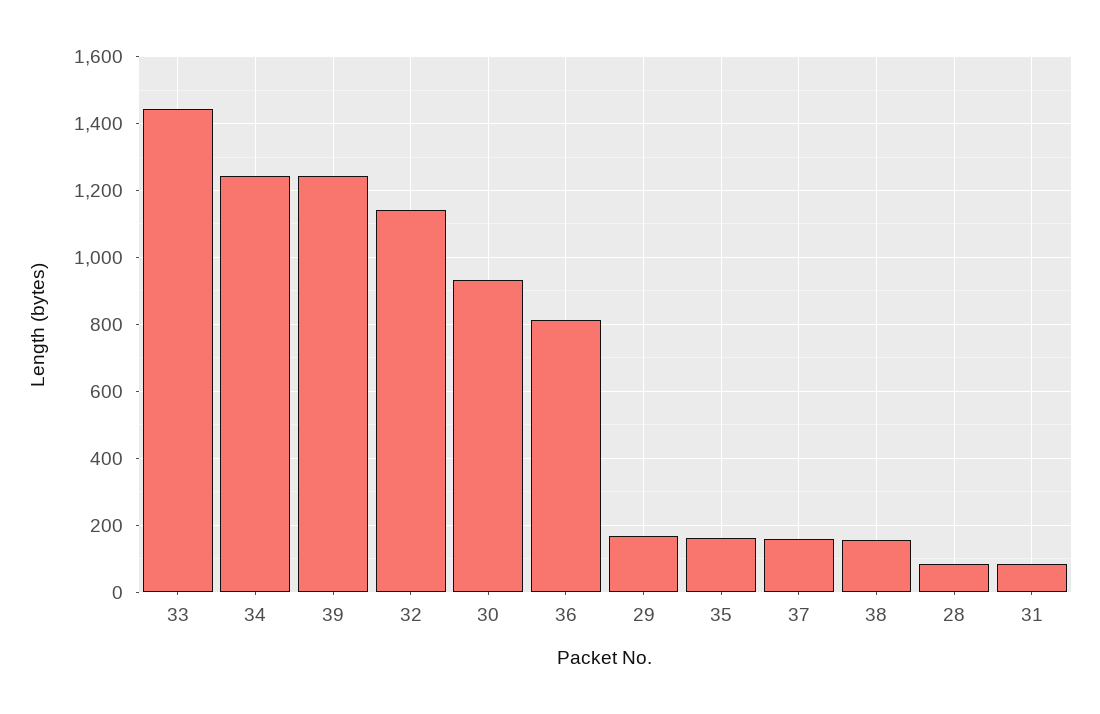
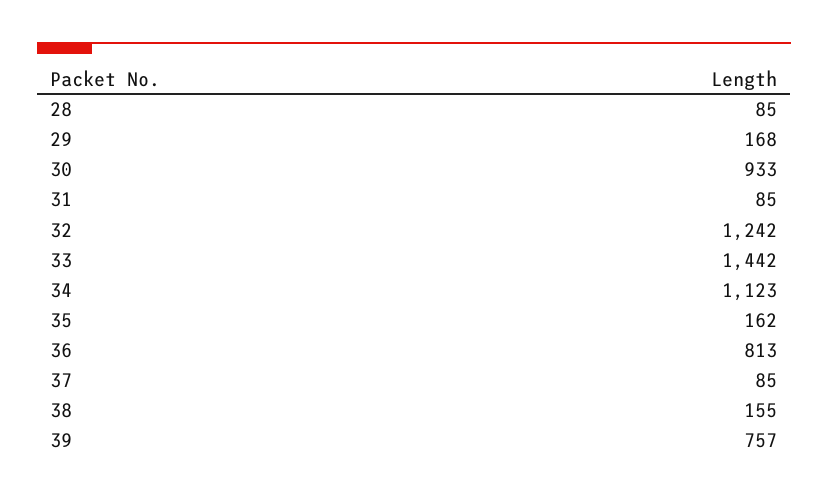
  {
    "33": 1442,
-   "34": 1240,
+   "34": 1123,
-   "39": 1240,
+   "39": 757,
-   "32": 1140,
+   "32": 1242,
    "30": 933,
    "36": 813,
    "29": 168,
    "35": 162,
-   "37": 160,
+   "37": 85,
    "38": 155,
    "28": 85,
    "31": 85
  }

